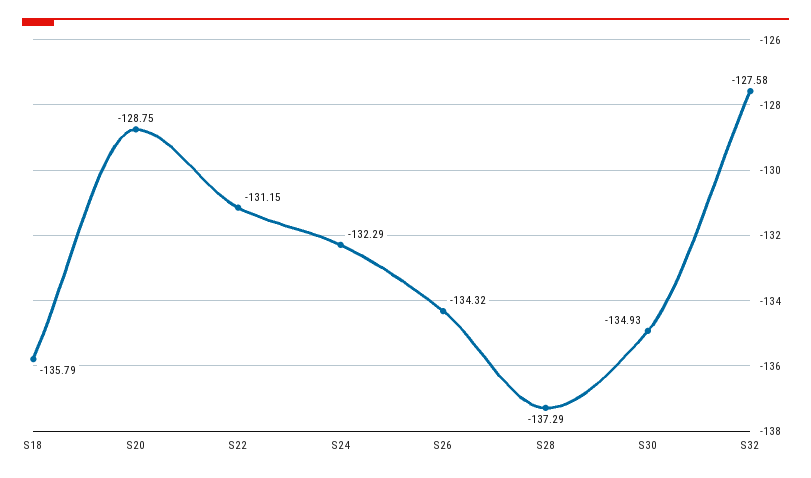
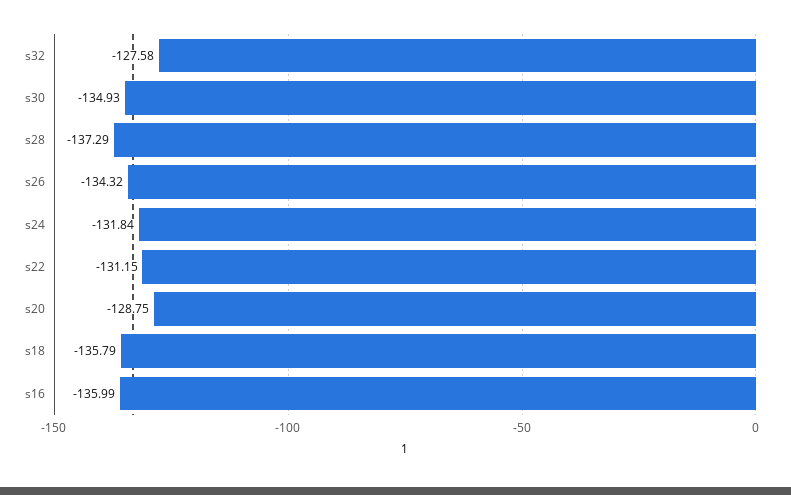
  {
    "S18": -135.79,
    "S20": -128.75,
    "S22": -131.15,
-   "S24": -132.29,
+   "S24": -131.84,
    "S26": -134.32,
    "S28": -137.29,
    "S30": -134.93,
-   "S32": -127.58
+   "S32": -127.58,
+   "s16": -135.99
  }

